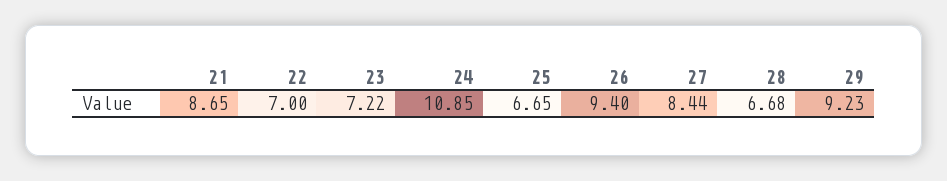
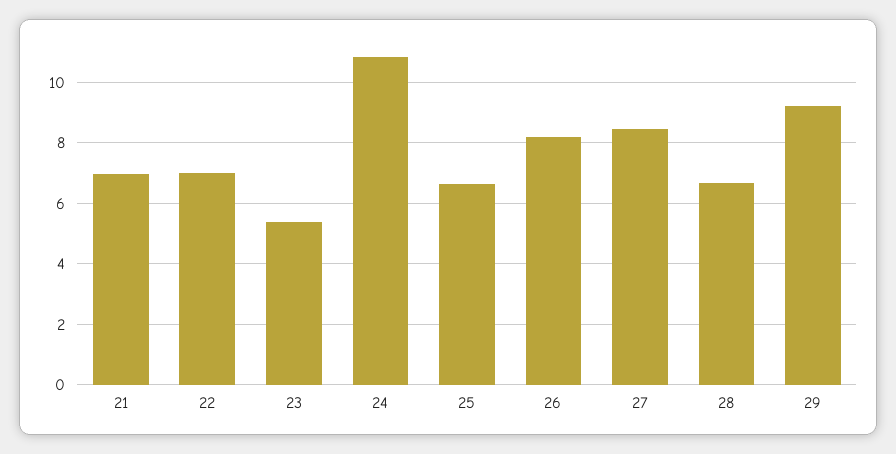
  {
-   "21": 8.65,
+   "21": 7,
    "22": 7,
-   "23": 7.22,
+   "23": 5.4,
    "24": 10.85,
    "25": 6.65,
-   "26": 9.4,
+   "26": 8.2,
    "27": 8.44,
    "28": 6.68,
    "29": 9.23
  }

